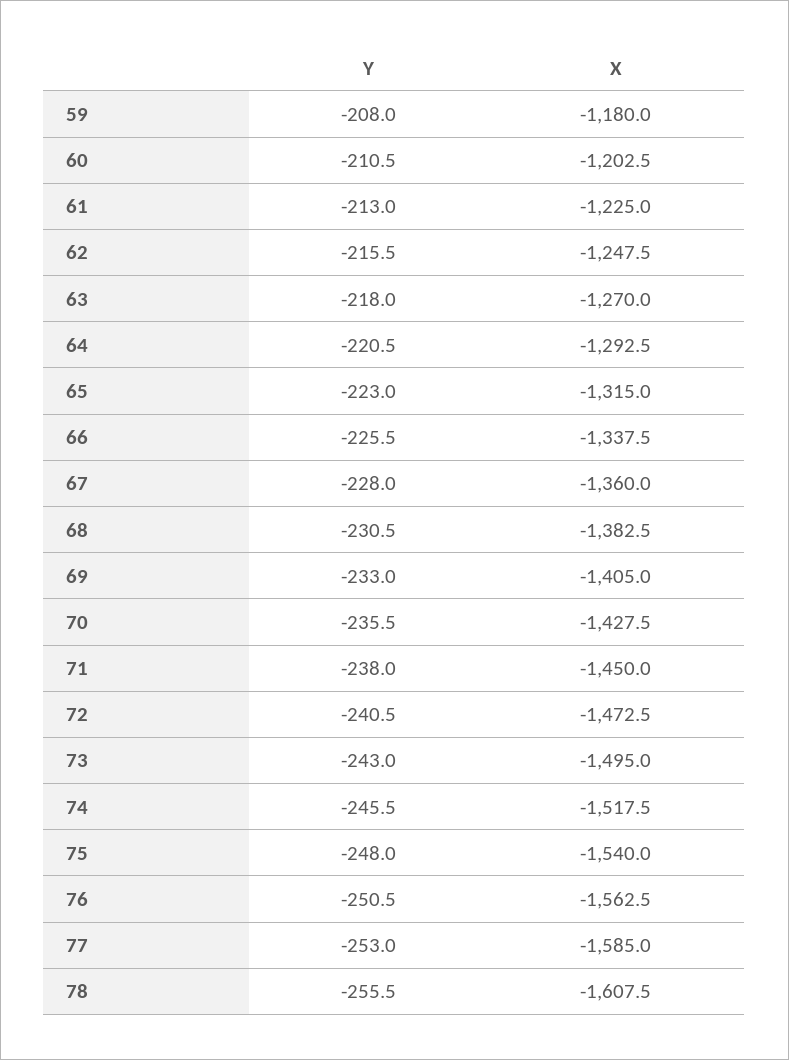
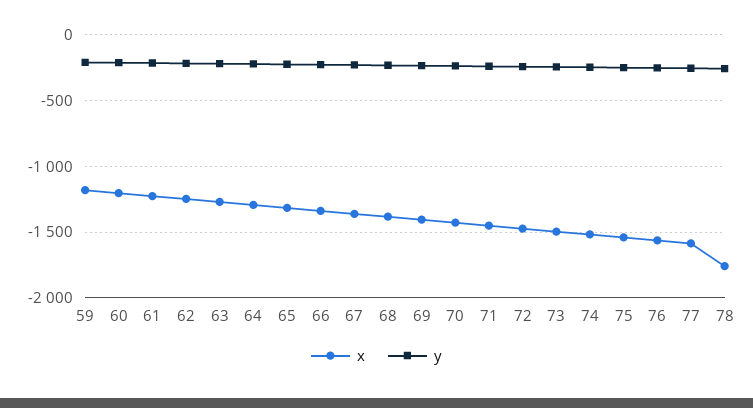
  {
    "Y": {
      "59": -208,
      "60": -210.5,
      "61": -213,
      "62": -215.5,
      "63": -218,
      "64": -220.5,
      "65": -223,
      "66": -225.5,
      "67": -228,
      "68": -230.5,
      "69": -233,
      "70": -235.5,
      "71": -238,
      "72": -240.5,
      "73": -243,
      "74": -245.5,
      "75": -248,
      "76": -250.5,
      "77": -253,
      "78": -255.5
    },
    "X": {
      "59": -1180,
      "60": -1202.5,
      "61": -1225,
      "62": -1247.5,
      "63": -1270,
      "64": -1292.5,
      "65": -1315,
      "66": -1337.5,
      "67": -1360,
      "68": -1382.5,
      "69": -1405,
      "70": -1427.5,
      "71": -1450,
      "72": -1472.5,
      "73": -1495,
      "74": -1517.5,
      "75": -1540,
      "76": -1562.5,
      "77": -1585,
-     "78": -1607.5
+     "78": -1750
    }
  }

